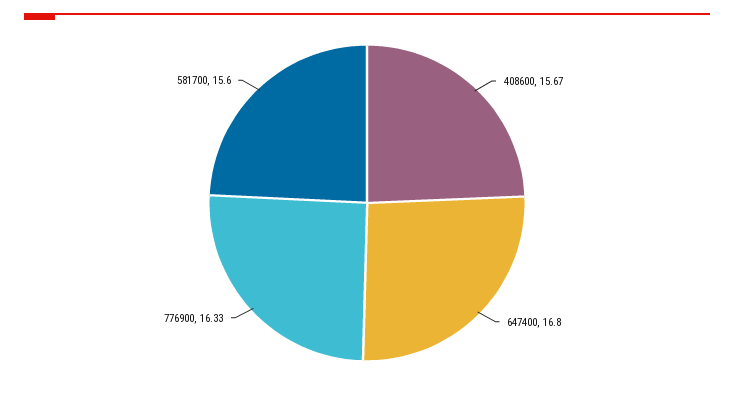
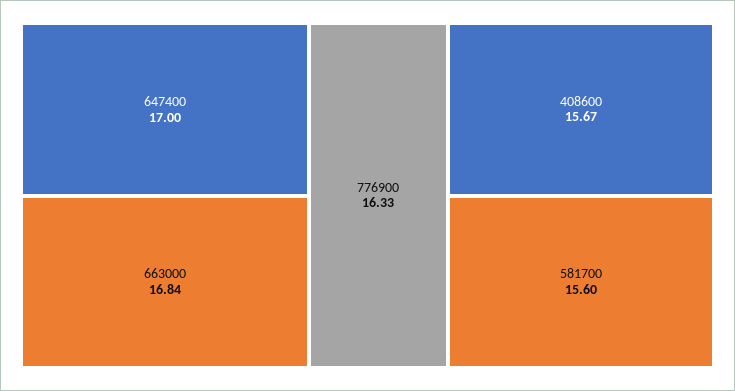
  {
    "408600": 15.67,
-   "647400": 16.8,
+   "647400": 17,
    "776900": 16.33,
-   "581700": 15.6
+   "581700": 15.6,
+   "663000": 16.84
  }

